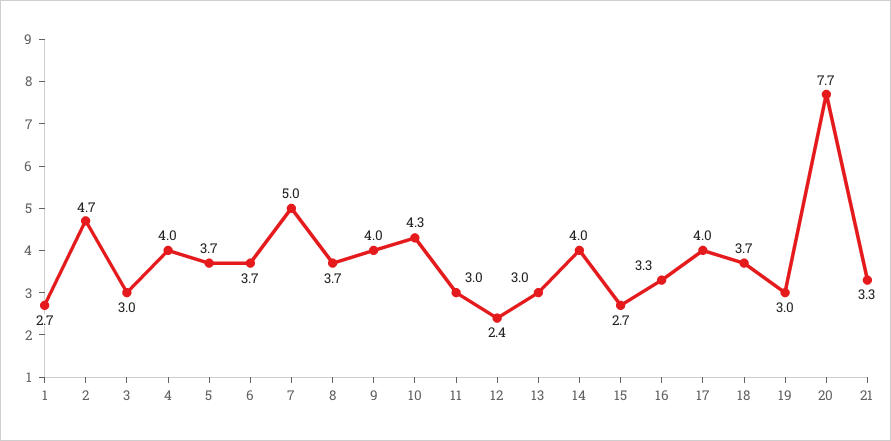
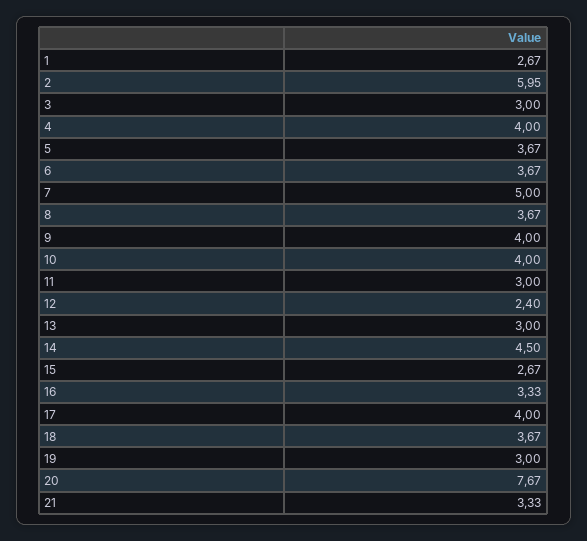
  {
    "1": 2.67,
-   "2": 4.7,
+   "2": 5.95,
    "3": 3,
    "4": 4,
    "5": 3.67,
    "6": 3.67,
    "7": 5,
    "8": 3.67,
    "9": 4,
-   "10": 4.3,
+   "10": 4,
    "11": 3,
    "12": 2.4,
    "13": 3,
-   "14": 4,
+   "14": 4.5,
    "15": 2.67,
    "16": 3.33,
    "17": 4,
    "18": 3.67,
    "19": 3,
    "20": 7.67,
    "21": 3.33
  }

